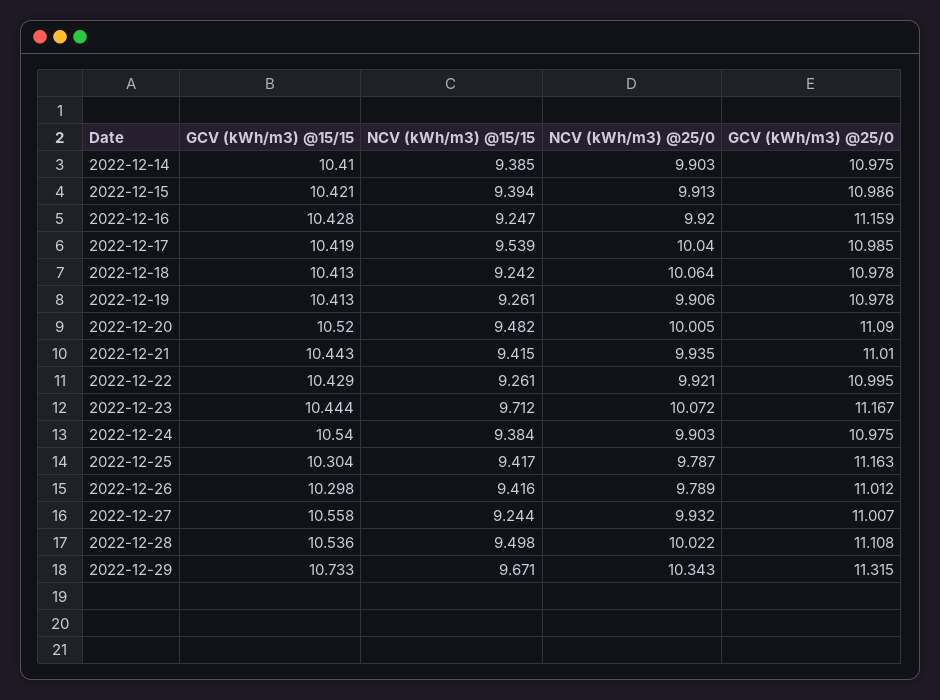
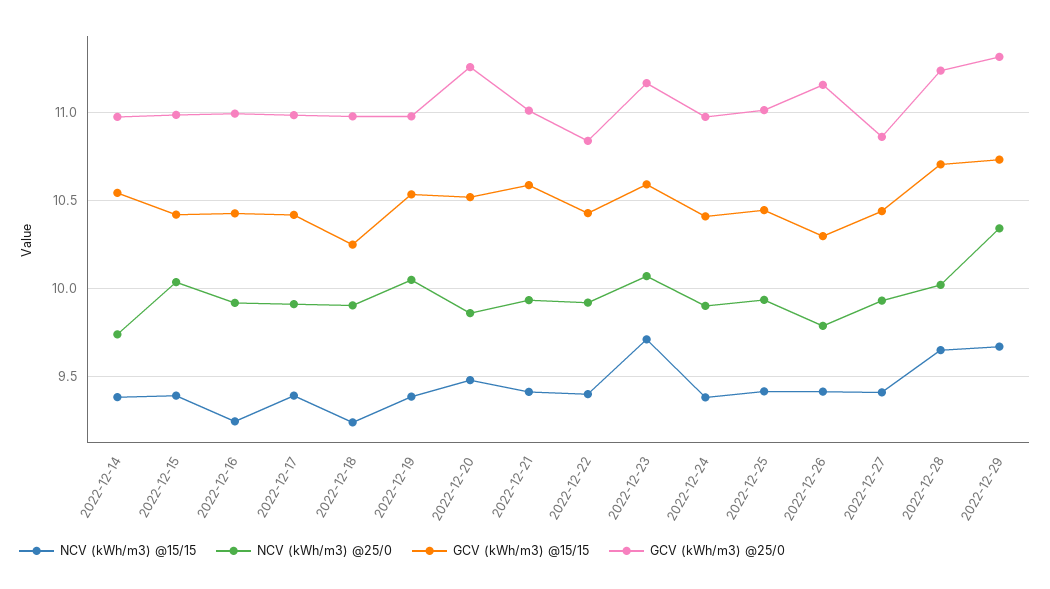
  {
    "GCV (kWh/m3) @15/15": {
-     "2022-12-14": 10.41,
+     "2022-12-14": 10.55,
      "2022-12-15": 10.421,
      "2022-12-16": 10.428,
      "2022-12-17": 10.419,
-     "2022-12-18": 10.413,
+     "2022-12-18": 10.25,
-     "2022-12-19": 10.413,
+     "2022-12-19": 10.55,
      "2022-12-20": 10.52,
-     "2022-12-21": 10.443,
+     "2022-12-21": 10.6,
      "2022-12-22": 10.429,
-     "2022-12-23": 10.444,
+     "2022-12-23": 10.6,
-     "2022-12-24": 10.54,
+     "2022-12-24": 10.4,
-     "2022-12-25": 10.304,
+     "2022-12-25": 10.45,
      "2022-12-26": 10.298,
-     "2022-12-27": 10.558,
+     "2022-12-27": 10.45,
-     "2022-12-28": 10.536,
+     "2022-12-28": 10.7,
      "2022-12-29": 10.733
    },
    "NCV (kWh/m3) @15/15": {
      "2022-12-14": 9.385,
      "2022-12-15": 9.394,
      "2022-12-16": 9.247,
-     "2022-12-17": 9.539,
+     "2022-12-17": 9.4,
      "2022-12-18": 9.242,
-     "2022-12-19": 9.261,
+     "2022-12-19": 9.4,
      "2022-12-20": 9.482,
      "2022-12-21": 9.415,
-     "2022-12-22": 9.261,
+     "2022-12-22": 9.4,
      "2022-12-23": 9.712,
      "2022-12-24": 9.384,
      "2022-12-25": 9.417,
      "2022-12-26": 9.416,
-     "2022-12-27": 9.244,
+     "2022-12-27": 9.4,
-     "2022-12-28": 9.498,
+     "2022-12-28": 9.65,
      "2022-12-29": 9.671
    },
    "NCV (kWh/m3) @25/0": {
-     "2022-12-14": 9.903,
+     "2022-12-14": 9.75,
-     "2022-12-15": 9.913,
+     "2022-12-15": 10.05,
      "2022-12-16": 9.92,
-     "2022-12-17": 10.04,
+     "2022-12-17": 9.9,
-     "2022-12-18": 10.064,
+     "2022-12-18": 9.9,
-     "2022-12-19": 9.906,
+     "2022-12-19": 10.05,
-     "2022-12-20": 10.005,
+     "2022-12-20": 9.85,
      "2022-12-21": 9.935,
      "2022-12-22": 9.921,
      "2022-12-23": 10.072,
      "2022-12-24": 9.903,
-     "2022-12-25": 9.787,
+     "2022-12-25": 9.95,
      "2022-12-26": 9.789,
      "2022-12-27": 9.932,
      "2022-12-28": 10.022,
      "2022-12-29": 10.343
    },
    "GCV (kWh/m3) @25/0": {
      "2022-12-14": 10.975,
      "2022-12-15": 10.986,
-     "2022-12-16": 11.159,
+     "2022-12-16": 11,
      "2022-12-17": 10.985,
      "2022-12-18": 10.978,
      "2022-12-19": 10.978,
-     "2022-12-20": 11.09,
+     "2022-12-20": 11.25,
      "2022-12-21": 11.01,
-     "2022-12-22": 10.995,
+     "2022-12-22": 10.85,
      "2022-12-23": 11.167,
      "2022-12-24": 10.975,
-     "2022-12-25": 11.163,
+     "2022-12-25": 11,
-     "2022-12-26": 11.012,
+     "2022-12-26": 11.15,
-     "2022-12-27": 11.007,
+     "2022-12-27": 10.85,
-     "2022-12-28": 11.108,
+     "2022-12-28": 11.25,
      "2022-12-29": 11.315
    }
  }

